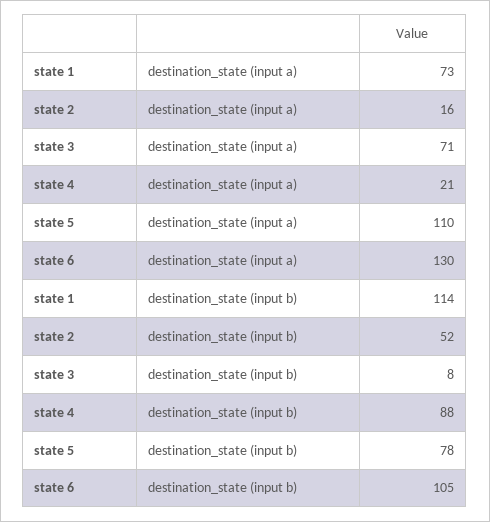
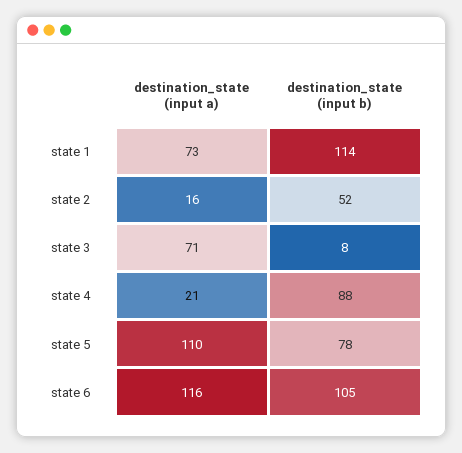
  {
    "state 1": {
      "destination_state (input a)": 73,
      "destination_state (input b)": 114
    },
    "state 2": {
      "destination_state (input a)": 16,
      "destination_state (input b)": 52
    },
    "state 3": {
      "destination_state (input a)": 71,
      "destination_state (input b)": 8
    },
    "state 4": {
      "destination_state (input a)": 21,
      "destination_state (input b)": 88
    },
    "state 5": {
      "destination_state (input a)": 110,
      "destination_state (input b)": 78
    },
    "state 6": {
-     "destination_state (input a)": 130,
+     "destination_state (input a)": 116,
      "destination_state (input b)": 105
    }
  }

